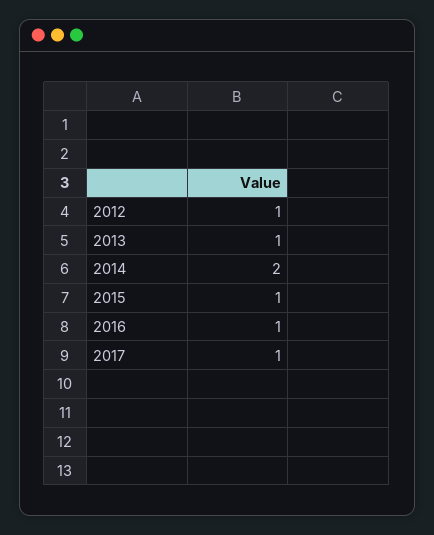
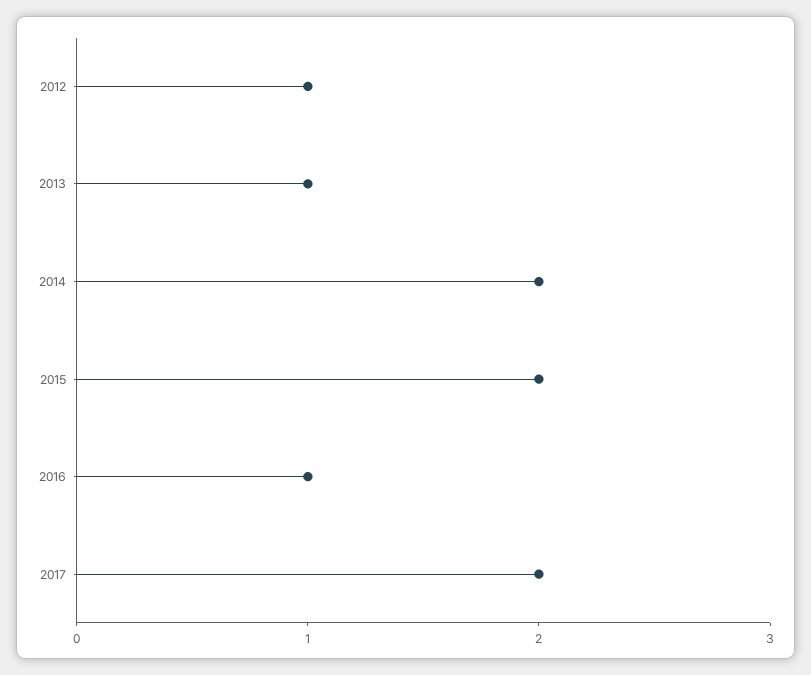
  {
    "2012": 1,
    "2013": 1,
    "2014": 2,
-   "2015": 1,
+   "2015": 2,
    "2016": 1,
-   "2017": 1
+   "2017": 2
  }

